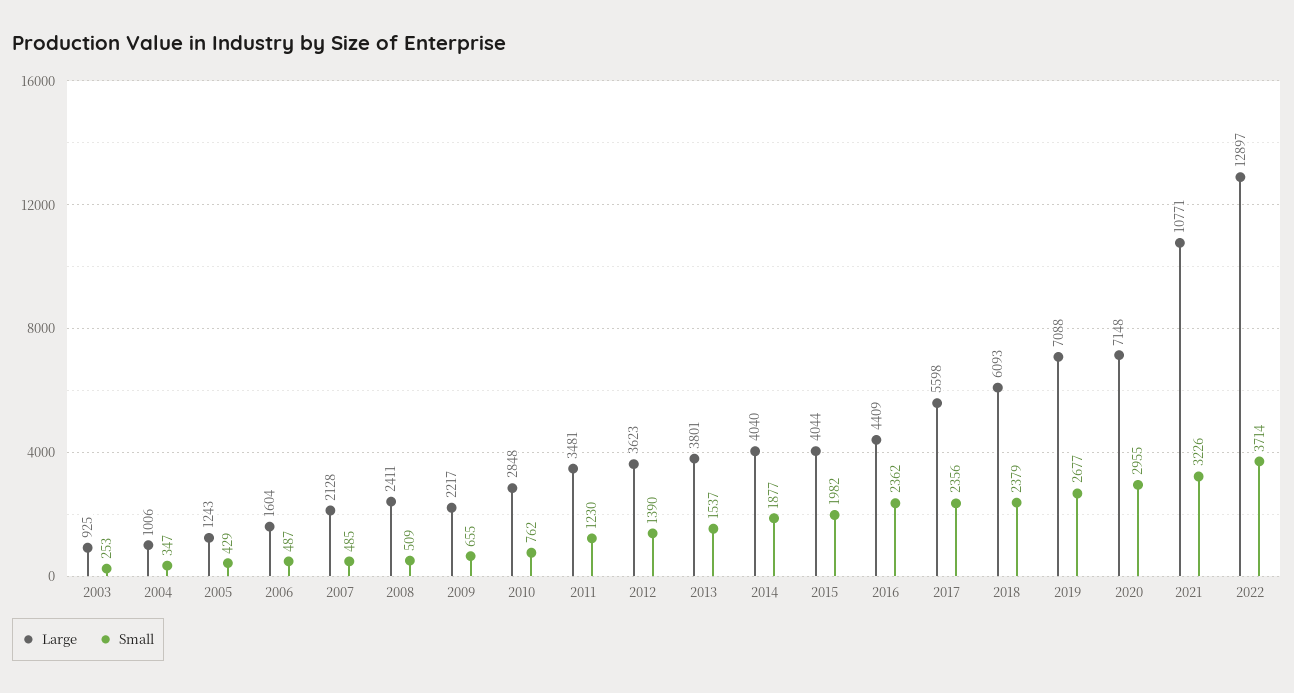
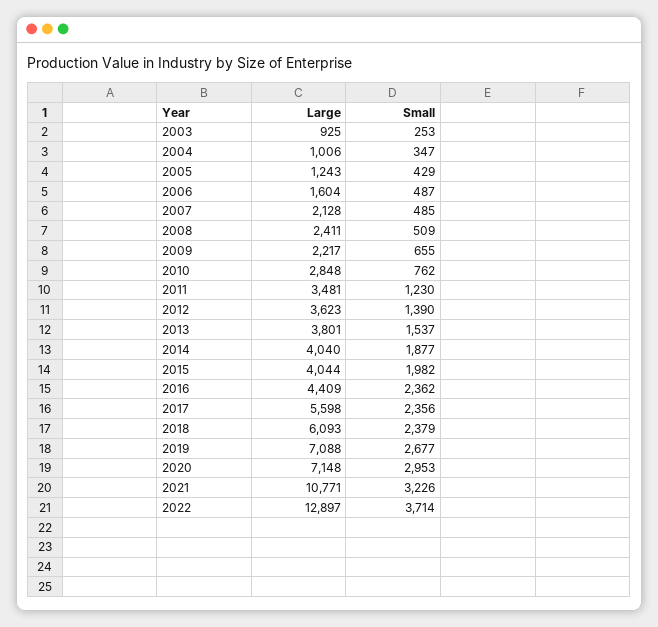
  {
    "Large": {
      "2003": 925,
      "2004": 1006,
      "2005": 1243,
      "2006": 1604,
      "2007": 2128,
      "2008": 2411,
      "2009": 2217,
      "2010": 2848,
      "2011": 3481,
      "2012": 3623,
      "2013": 3801,
      "2014": 4040,
      "2015": 4044,
      "2016": 4409,
      "2017": 5598,
      "2018": 6093,
      "2019": 7088,
      "2020": 7148,
      "2021": 10771,
      "2022": 12897
    },
    "Small": {
      "2003": 253,
      "2004": 347,
      "2005": 429,
      "2006": 487,
      "2007": 485,
      "2008": 509,
      "2009": 655,
      "2010": 762,
      "2011": 1230,
      "2012": 1390,
      "2013": 1537,
      "2014": 1877,
      "2015": 1982,
      "2016": 2362,
      "2017": 2356,
      "2018": 2379,
      "2019": 2677,
-     "2020": 2955,
+     "2020": 2953,
      "2021": 3226,
      "2022": 3714
    }
  }

